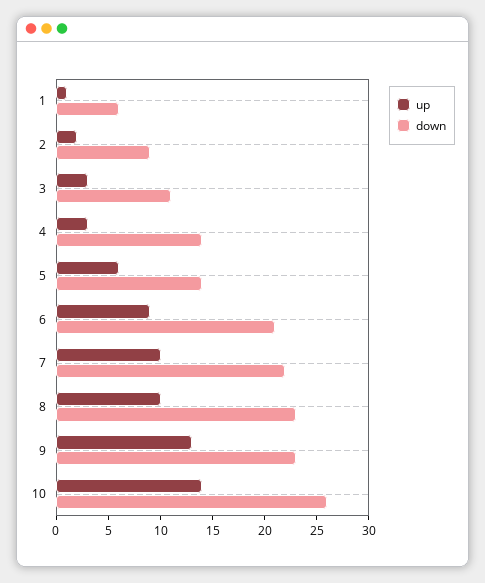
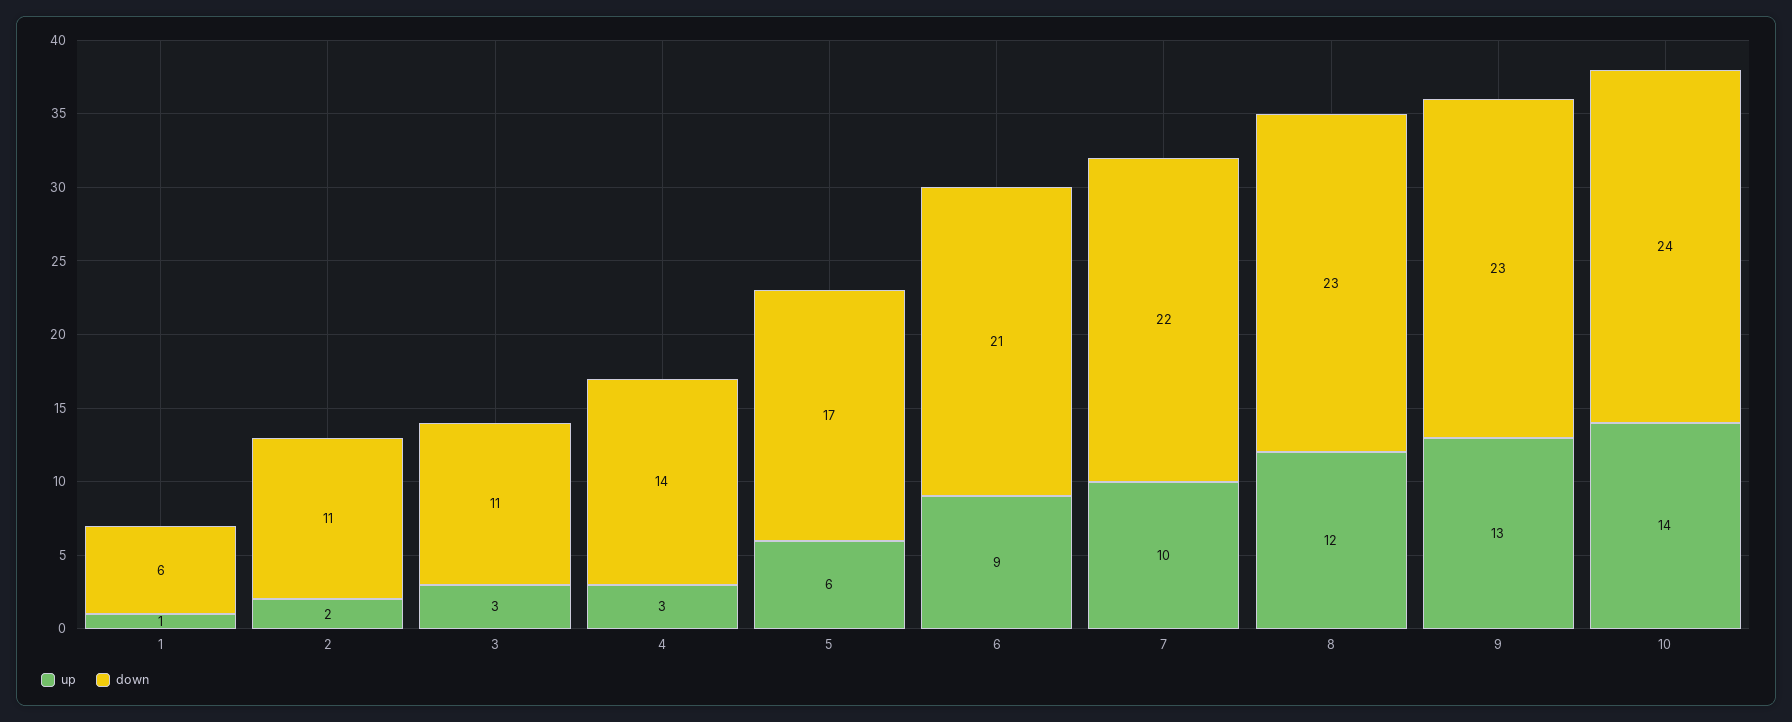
  {
    "up": {
      "1": 1,
      "2": 2,
      "3": 3,
      "4": 3,
      "5": 6,
      "6": 9,
      "7": 10,
-     "8": 10,
+     "8": 12,
      "9": 13,
      "10": 14
    },
    "down": {
      "1": 6,
-     "2": 9,
+     "2": 11,
      "3": 11,
      "4": 14,
-     "5": 14,
+     "5": 17,
      "6": 21,
      "7": 22,
      "8": 23,
      "9": 23,
-     "10": 26
+     "10": 24
    }
  }

